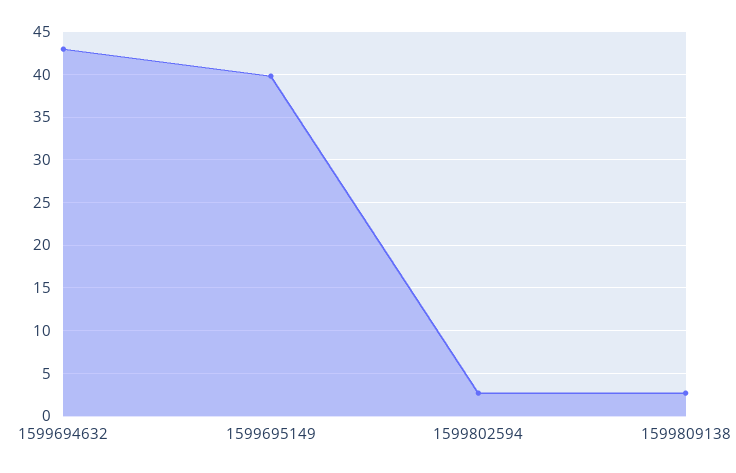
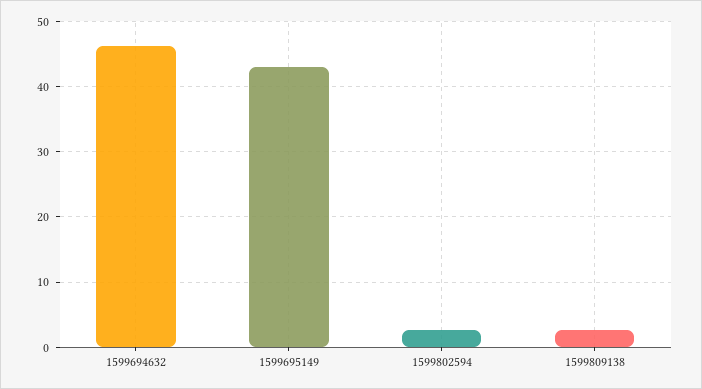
  {
-   "1599694632": 43,
+   "1599694632": 46,
-   "1599695149": 40,
+   "1599695149": 43,
    "1599802594": 3,
    "1599809138": 3
  }

